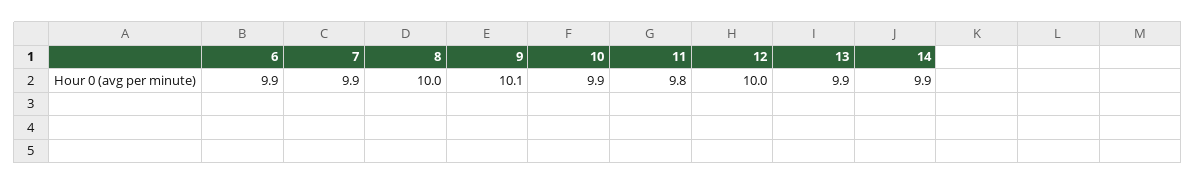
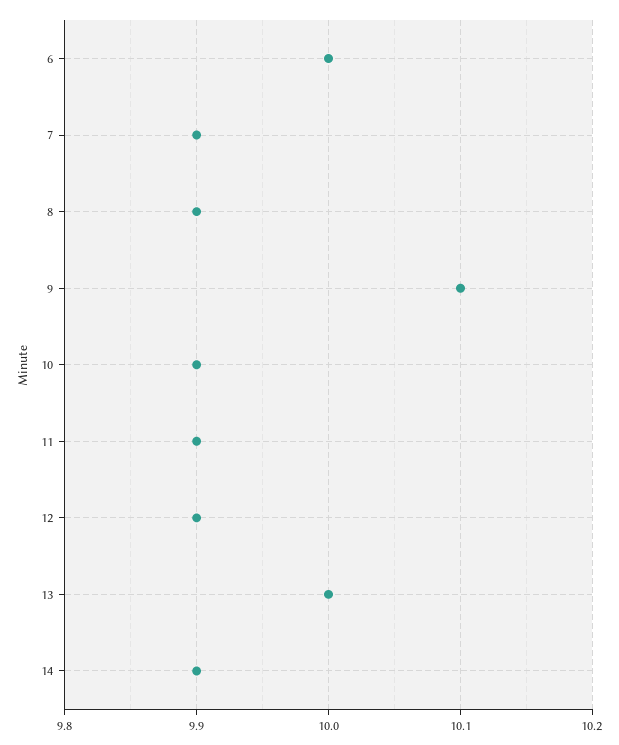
  {
-   "6": 9.9,
+   "6": 10,
    "7": 9.9,
-   "8": 10,
+   "8": 9.9,
    "9": 10.1,
    "10": 9.9,
-   "11": 9.8,
+   "11": 9.9,
-   "12": 10,
+   "12": 9.9,
-   "13": 9.9,
+   "13": 10,
    "14": 9.9
  }

